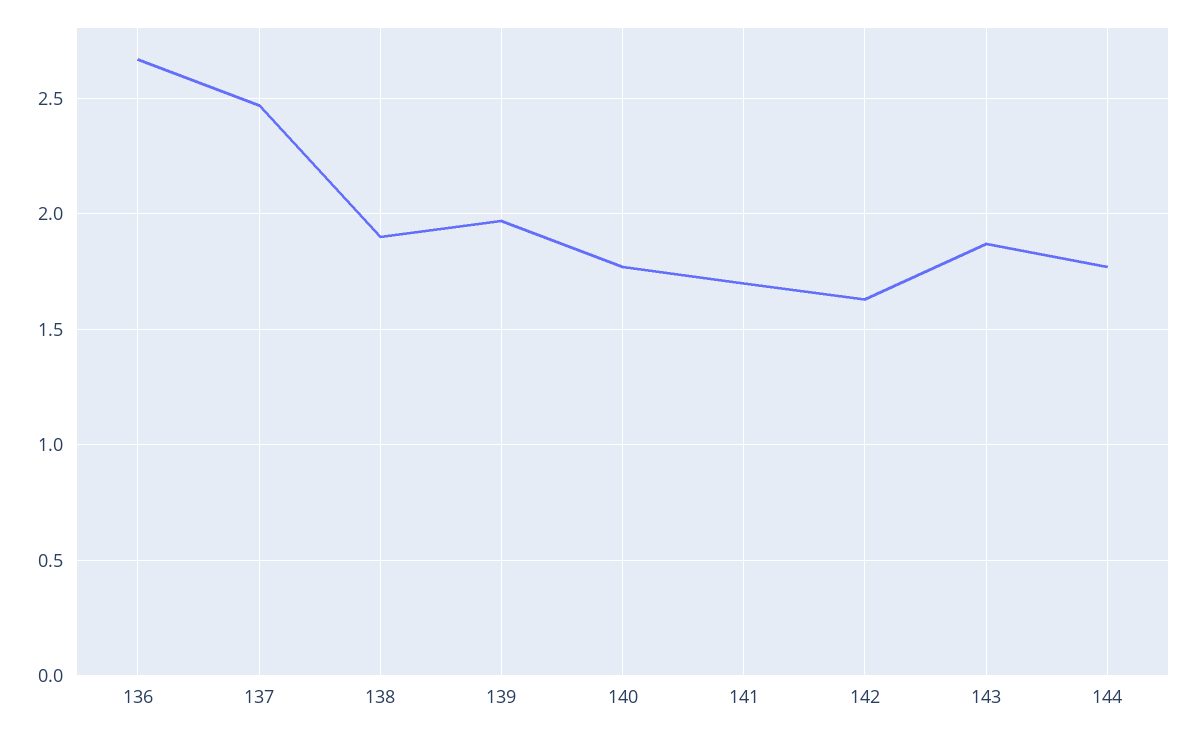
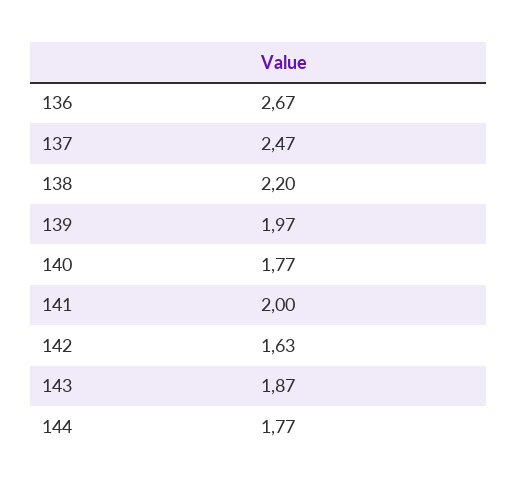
  {
    "136": 2.67,
    "137": 2.47,
-   "138": 1.9,
+   "138": 2.2,
    "139": 1.97,
    "140": 1.77,
-   "141": 1.7,
+   "141": 2,
    "142": 1.63,
    "143": 1.87,
    "144": 1.77
  }

